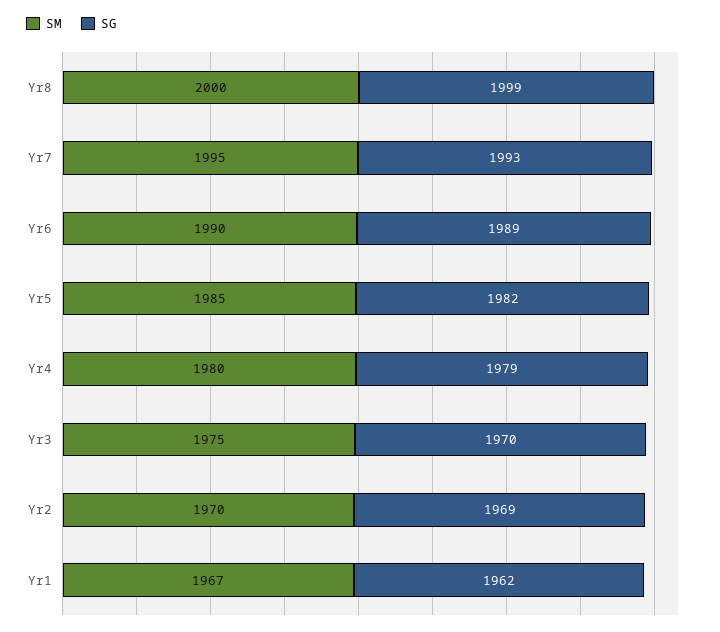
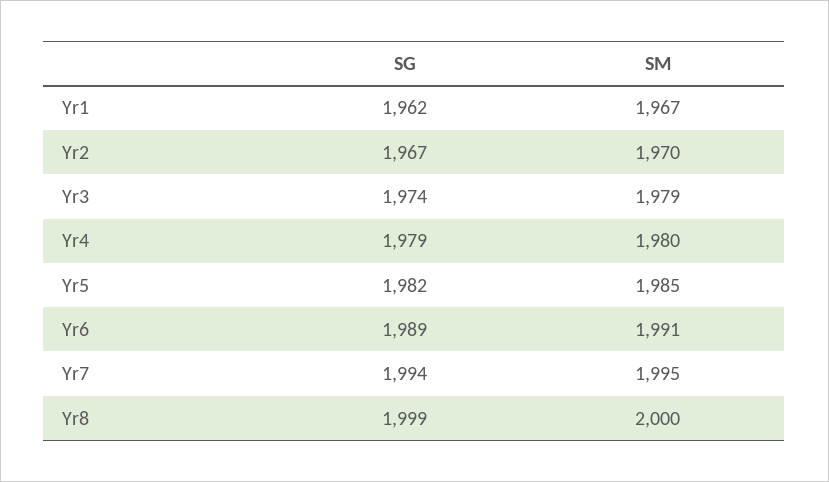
  {
    "SM": {
      "Yr8": 2000,
      "Yr7": 1995,
-     "Yr6": 1990,
+     "Yr6": 1991,
      "Yr5": 1985,
      "Yr4": 1980,
-     "Yr3": 1975,
+     "Yr3": 1979,
      "Yr2": 1970,
      "Yr1": 1967
    },
    "SG": {
      "Yr8": 1999,
-     "Yr7": 1993,
+     "Yr7": 1994,
      "Yr6": 1989,
      "Yr5": 1982,
      "Yr4": 1979,
-     "Yr3": 1970,
+     "Yr3": 1974,
-     "Yr2": 1969,
+     "Yr2": 1967,
      "Yr1": 1962
    }
  }

